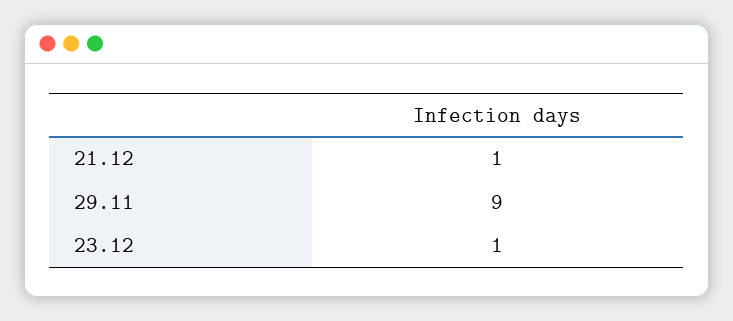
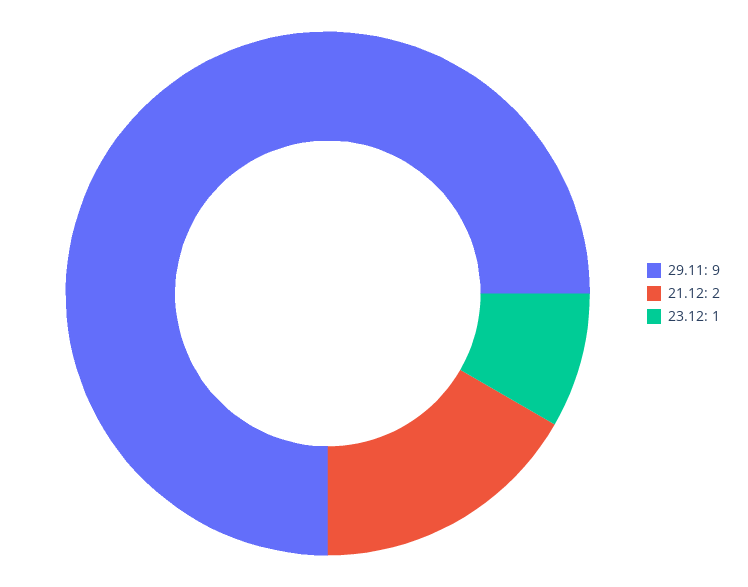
  {
-   "21.12": 1,
+   "21.12": 2,
    "29.11": 9,
    "23.12": 1
  }

